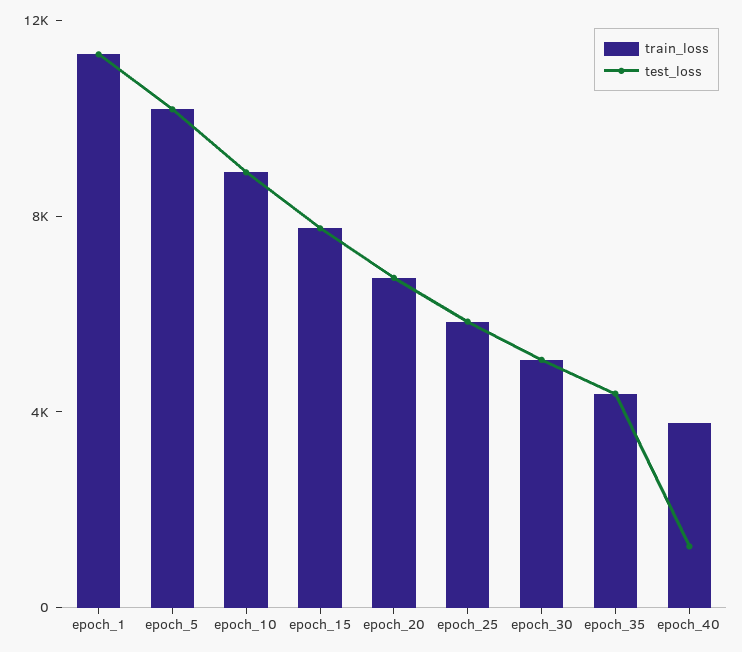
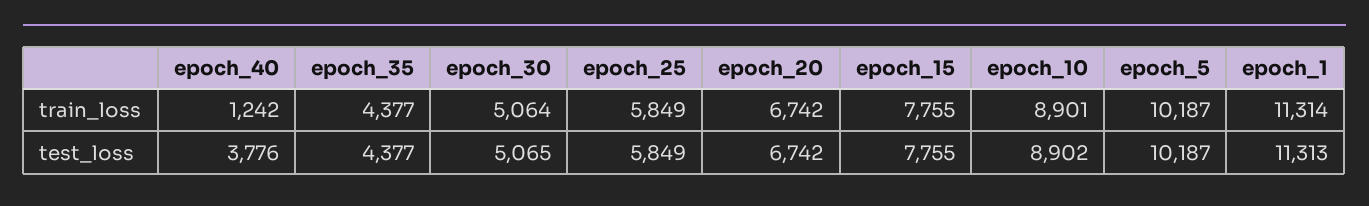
  {
    "train_loss": {
      "epoch_1": 11314,
      "epoch_5": 10187,
      "epoch_10": 8901,
      "epoch_15": 7755,
      "epoch_20": 6742,
      "epoch_25": 5849,
      "epoch_30": 5064,
      "epoch_35": 4377,
-     "epoch_40": 4000
+     "epoch_40": 1242
    },
    "test_loss": {
      "epoch_1": 11313,
      "epoch_5": 10187,
      "epoch_10": 8902,
      "epoch_15": 7755,
      "epoch_20": 6742,
      "epoch_25": 5849,
      "epoch_30": 5065,
      "epoch_35": 4377,
-     "epoch_40": 1000
+     "epoch_40": 3776
    }
  }

